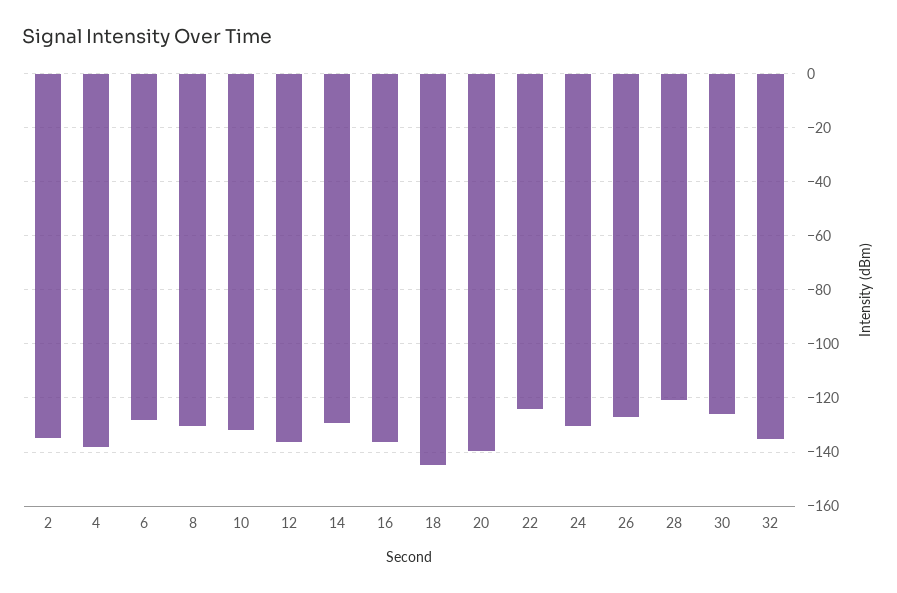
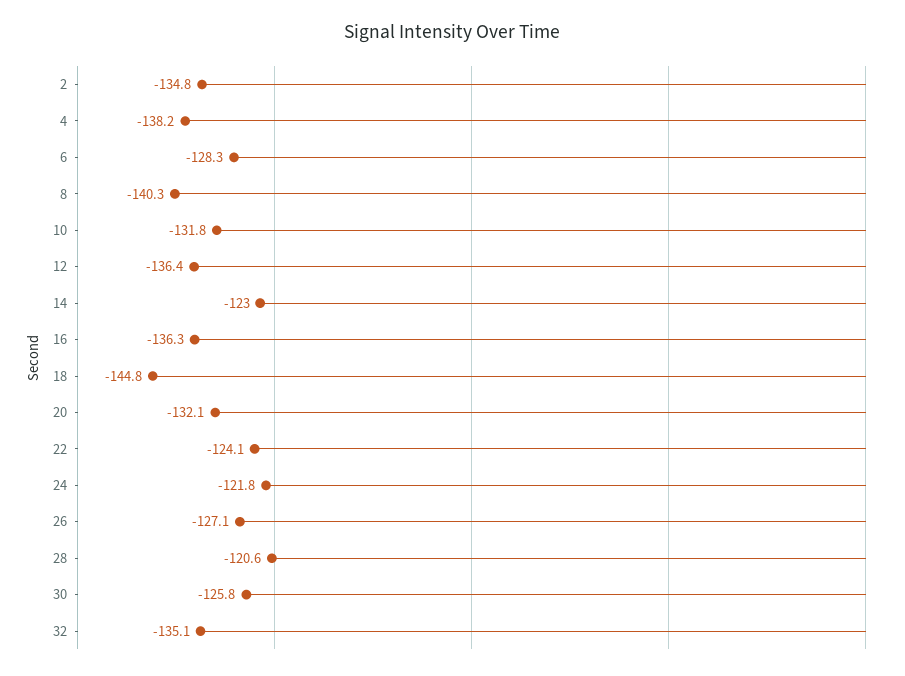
  {
    "2": -134.8,
    "4": -138.2,
    "6": -128.3,
-   "8": -130,
+   "8": -140.3,
    "10": -131.8,
    "12": -136.4,
-   "14": -130,
+   "14": -123,
    "16": -136.3,
    "18": -144.8,
-   "20": -140,
+   "20": -132.1,
    "22": -124.1,
-   "24": -130,
+   "24": -121.8,
    "26": -127.1,
    "28": -120.6,
    "30": -125.8,
    "32": -135.1
  }

